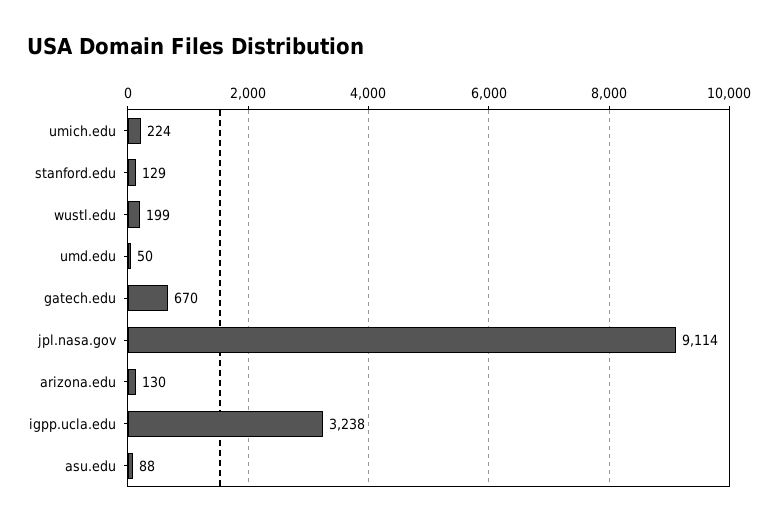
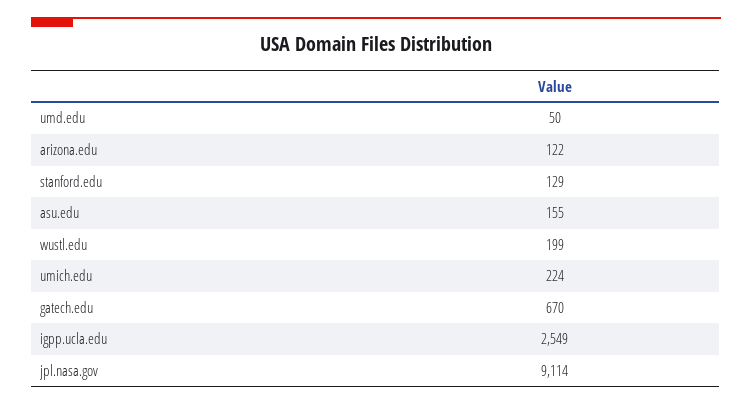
  {
    "umich.edu": 224,
    "stanford.edu": 129,
    "wustl.edu": 199,
    "umd.edu": 50,
    "gatech.edu": 670,
    "jpl.nasa.gov": 9114,
-   "arizona.edu": 130,
+   "arizona.edu": 122,
-   "igpp.ucla.edu": 3238,
+   "igpp.ucla.edu": 2549,
-   "asu.edu": 88
+   "asu.edu": 155
  }

